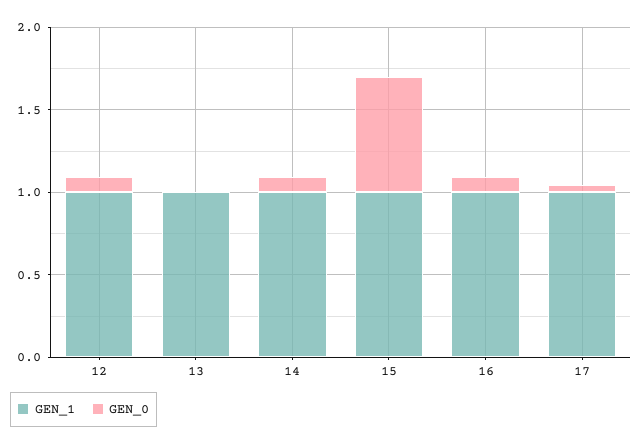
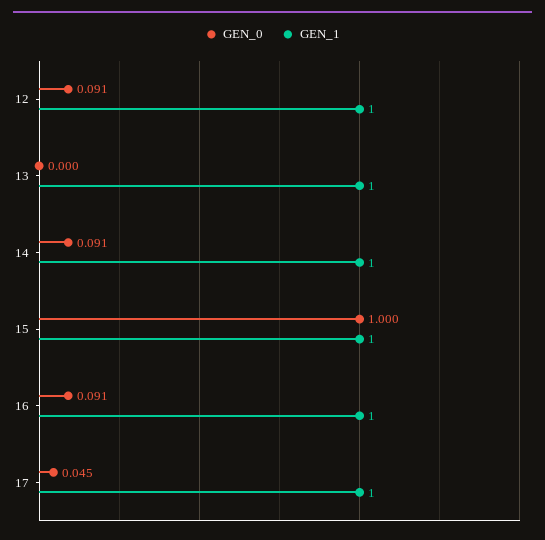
  {
    "GEN_1": {
      "12": 1,
      "13": 1,
      "14": 1,
      "15": 1,
      "16": 1,
      "17": 1
    },
    "GEN_0": {
      "12": 0.091,
      "13": 0,
      "14": 0.091,
-     "15": 0.7,
+     "15": 1,
      "16": 0.091,
      "17": 0.045
    }
  }

